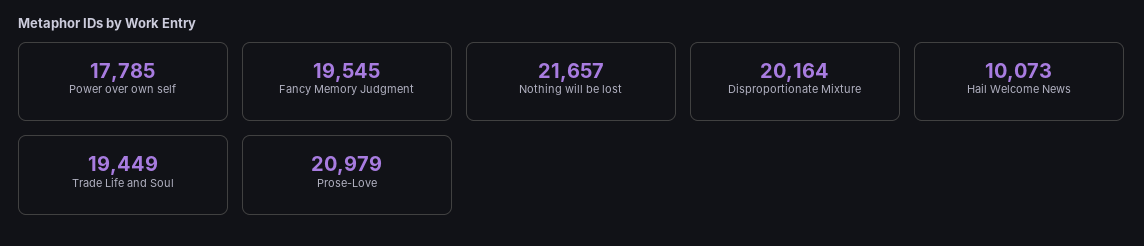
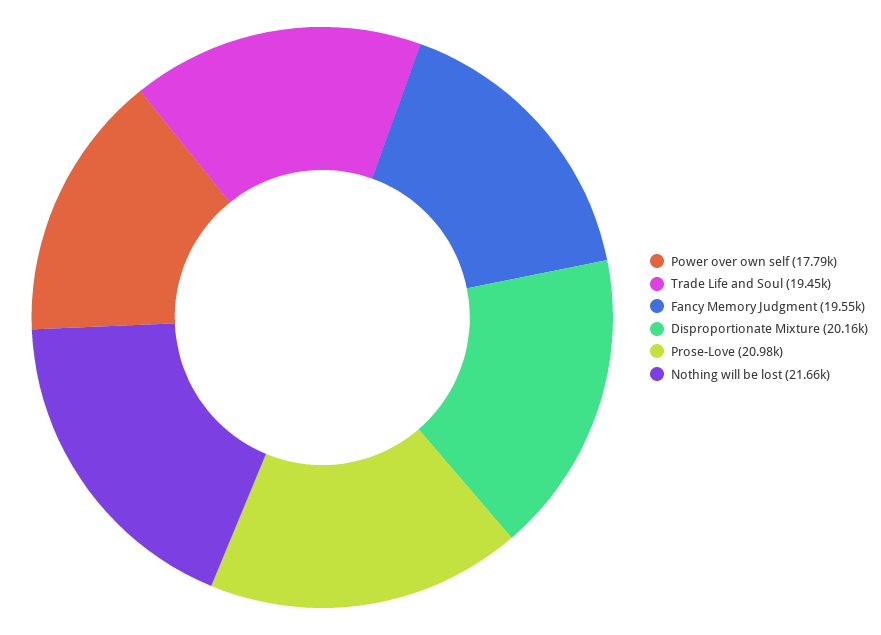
  {
    "Power over own self": 17785,
    "Fancy Memory Judgment": 19545,
    "Nothing will be lost": 21657,
    "Disproportionate Mixture": 20164,
-   "Hail Welcome News": 10073,
    "Trade Life and Soul": 19449,
    "Prose-Love": 20979
  }

